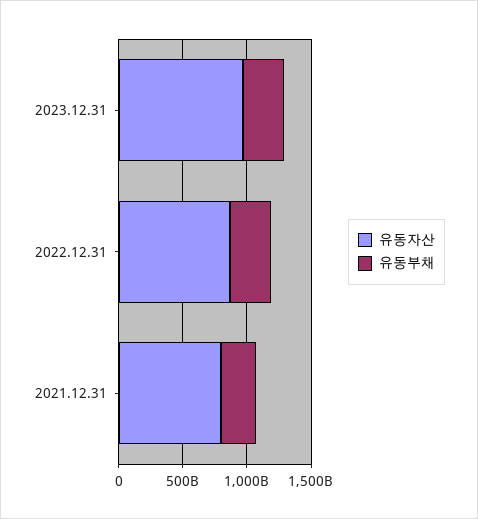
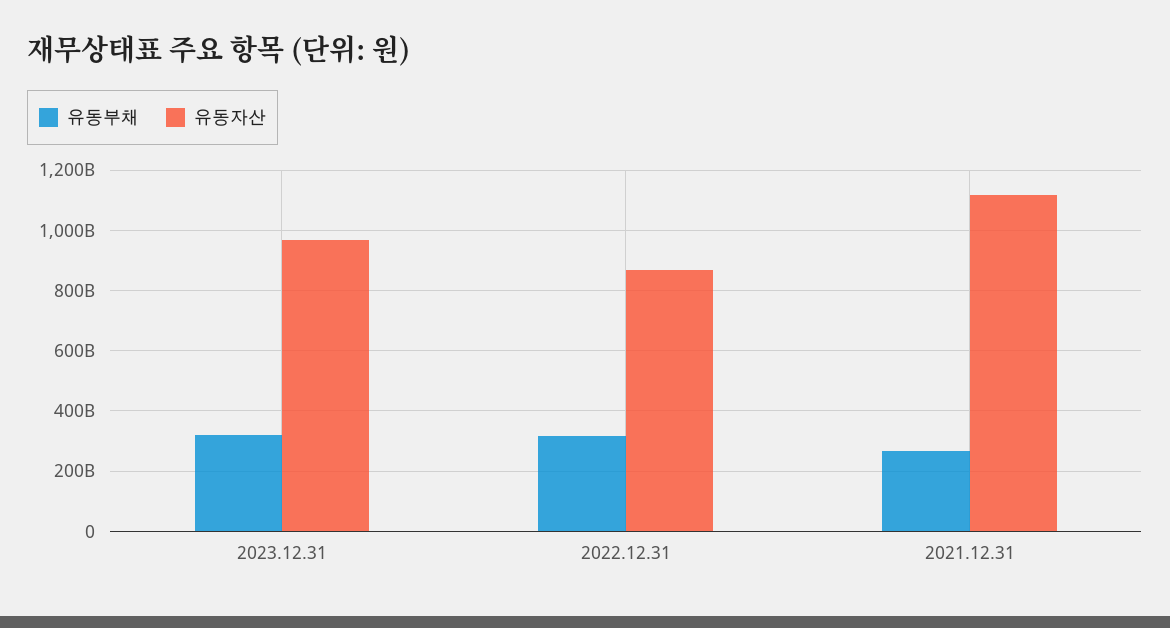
  {
    "유동자산": {
      "2023.12.31": 960000000000,
      "2022.12.31": 860000000000,
-     "2021.12.31": 800000000000
+     "2021.12.31": 1120000000000
    },
    "유동부채": {
      "2023.12.31": 320000000000,
      "2022.12.31": 320000000000,
      "2021.12.31": 260000000000
    }
  }

